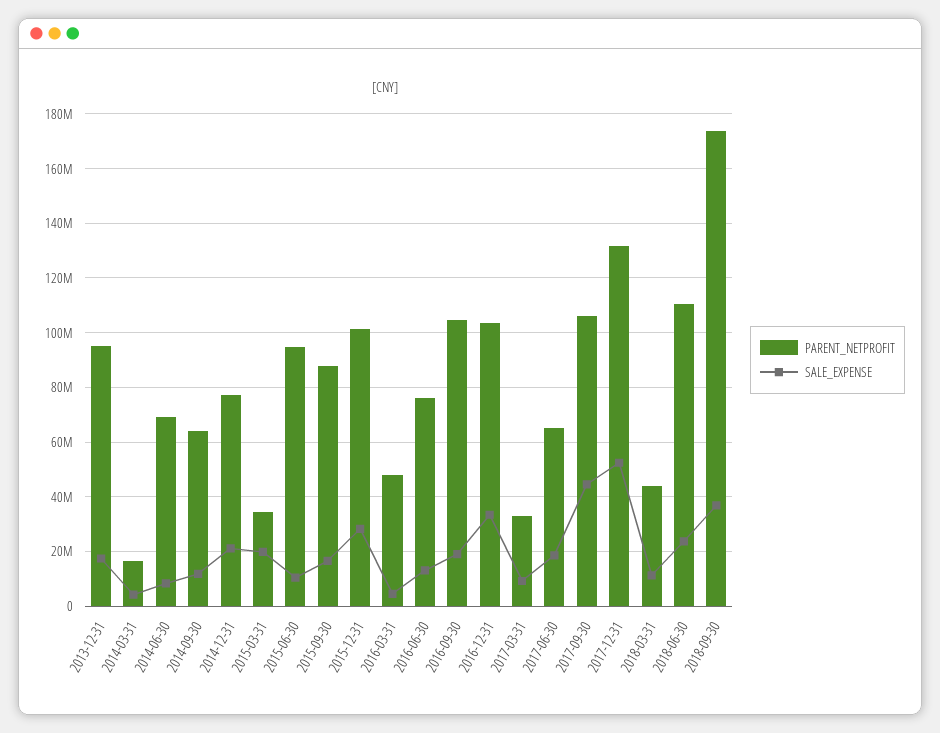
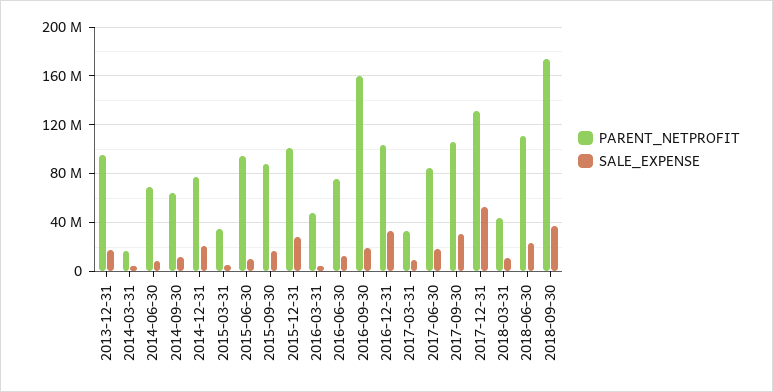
  {
    "PARENT_NETPROFIT": {
      "2013-12-31": 95000000,
      "2014-03-31": 17500000,
      "2014-06-30": 70000000,
      "2014-09-30": 65000000,
      "2014-12-31": 77500000,
      "2015-03-31": 35000000,
      "2015-06-30": 95000000,
      "2015-09-30": 87500000,
      "2015-12-31": 102500000,
      "2016-03-31": 47500000,
      "2016-06-30": 75000000,
-     "2016-09-30": 105000000,
+     "2016-09-30": 160000000,
      "2016-12-31": 102500000,
      "2017-03-31": 32500000,
-     "2017-06-30": 65000000,
+     "2017-06-30": 85000000,
      "2017-09-30": 105000000,
      "2017-12-31": 132500000,
      "2018-03-31": 45000000,
      "2018-06-30": 110000000,
      "2018-09-30": 172500000
    },
    "SALE_EXPENSE": {
      "2013-12-31": 17500000,
      "2014-03-31": 5000000,
      "2014-06-30": 7500000,
      "2014-09-30": 12500000,
      "2014-12-31": 20000000,
-     "2015-03-31": 20000000,
+     "2015-03-31": 5000000,
      "2015-06-30": 10000000,
      "2015-09-30": 17500000,
      "2015-12-31": 27500000,
      "2016-03-31": 5000000,
      "2016-06-30": 12500000,
      "2016-09-30": 20000000,
      "2016-12-31": 32500000,
      "2017-03-31": 10000000,
      "2017-06-30": 17500000,
-     "2017-09-30": 45000000,
+     "2017-09-30": 30000000,
      "2017-12-31": 52500000,
      "2018-03-31": 12500000,
      "2018-06-30": 22500000,
      "2018-09-30": 37500000
    }
  }

